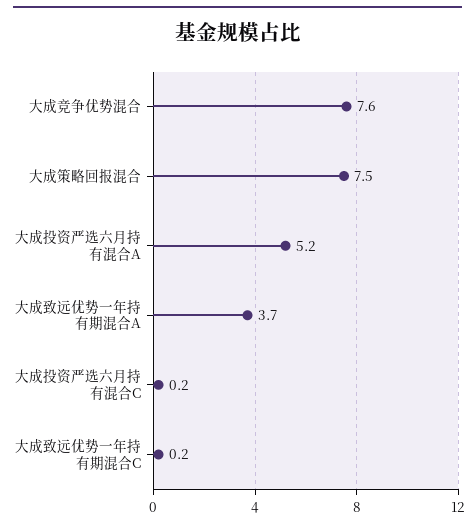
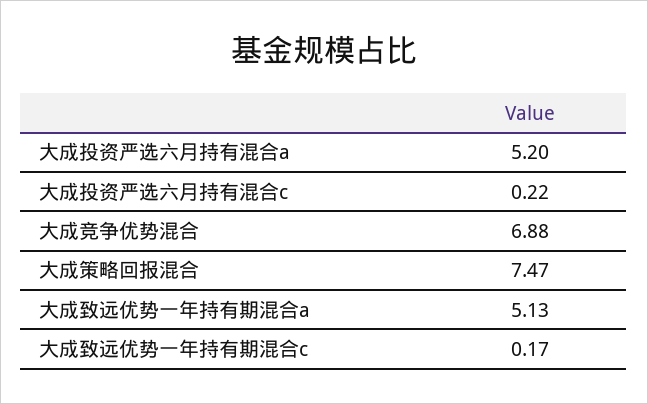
  {
-   "大成竞争优势混合": 7.6,
+   "大成竞争优势混合": 6.88,
    "大成策略回报混合": 7.47,
    "大成投资严选六月持有混合A": 5.2,
-   "大成致远优势一年持有期混合A": 3.7,
+   "大成致远优势一年持有期混合A": 5.13,
    "大成投资严选六月持有混合C": 0.22,
    "大成致远优势一年持有期混合C": 0.17
  }

